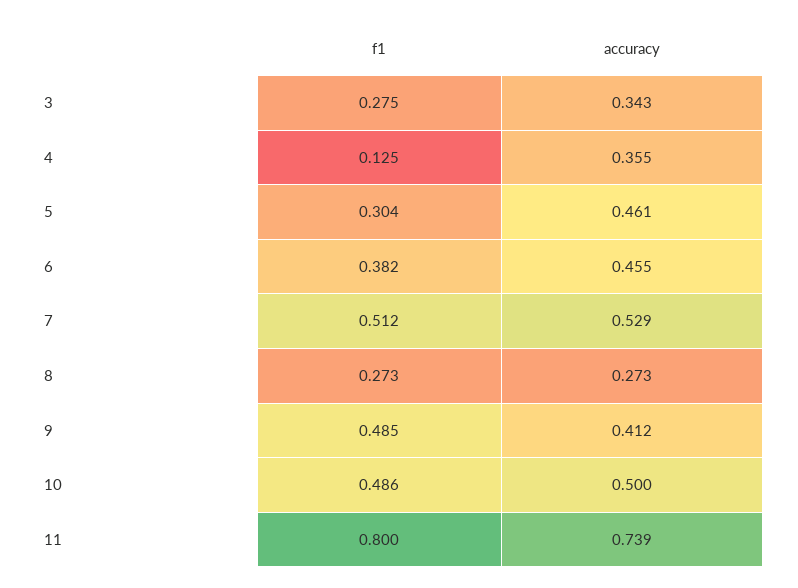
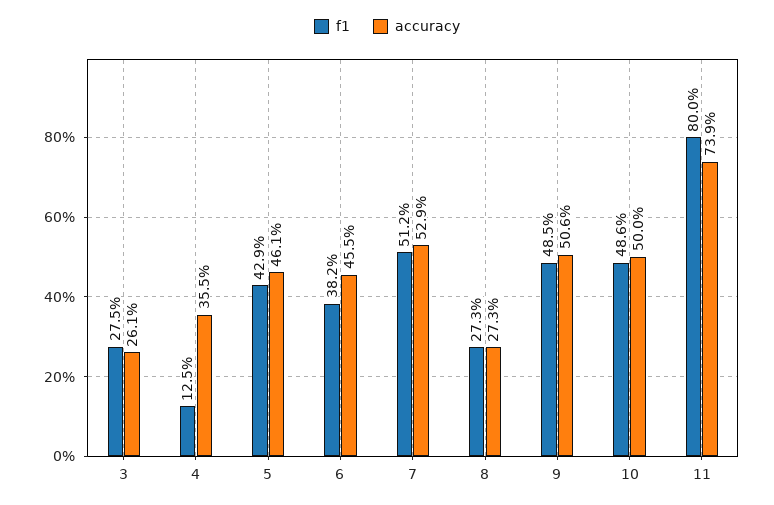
  {
    "f1": {
      "3": 0.275,
      "4": 0.125,
-     "5": 0.304,
+     "5": 0.429,
      "6": 0.382,
      "7": 0.512,
      "8": 0.273,
      "9": 0.485,
      "10": 0.486,
      "11": 0.8
    },
    "accuracy": {
-     "3": 0.343,
+     "3": 0.261,
      "4": 0.355,
      "5": 0.461,
      "6": 0.455,
      "7": 0.529,
      "8": 0.273,
-     "9": 0.412,
+     "9": 0.506,
      "10": 0.5,
      "11": 0.739
    }
  }

